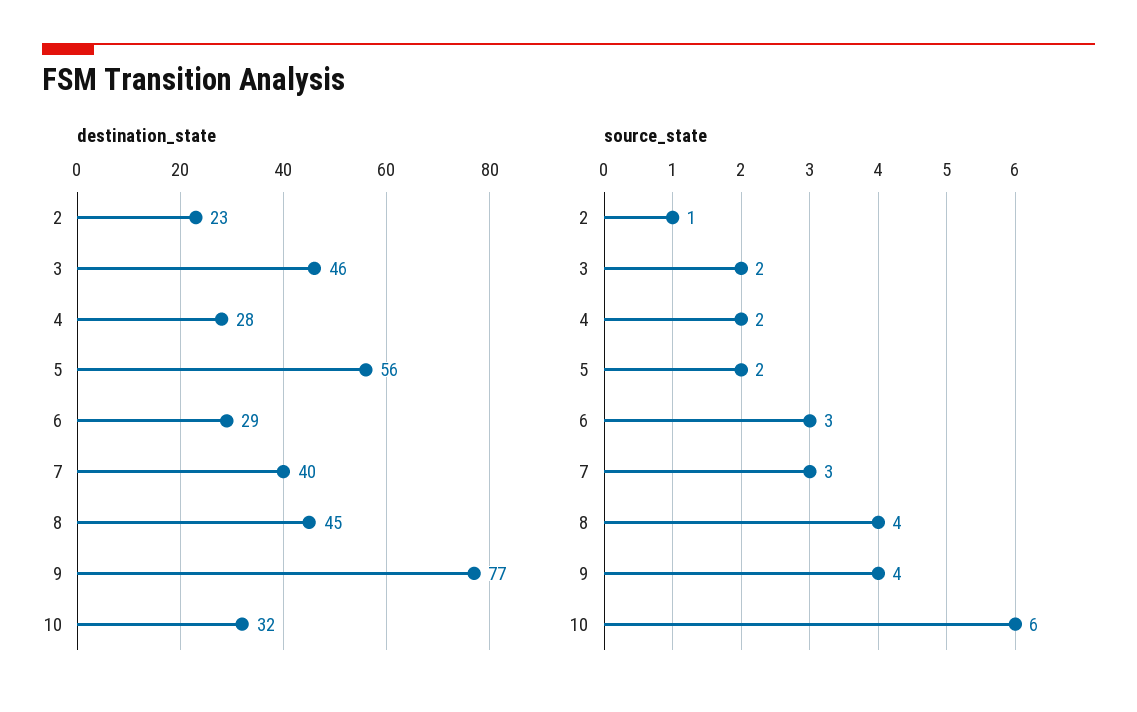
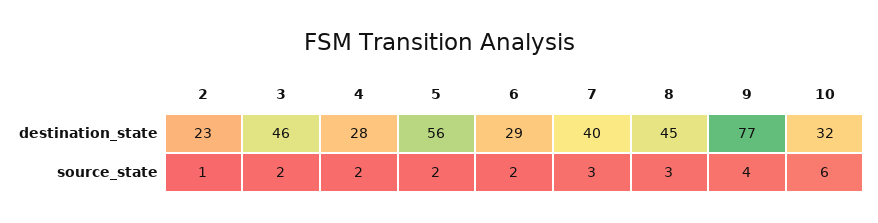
  {
    "destination_state": {
      "2": 23,
      "3": 46,
      "4": 28,
      "5": 56,
      "6": 29,
      "7": 40,
      "8": 45,
      "9": 77,
      "10": 32
    },
    "source_state": {
      "2": 1,
      "3": 2,
      "4": 2,
      "5": 2,
-     "6": 3,
+     "6": 2,
      "7": 3,
-     "8": 4,
+     "8": 3,
      "9": 4,
      "10": 6
    }
  }

